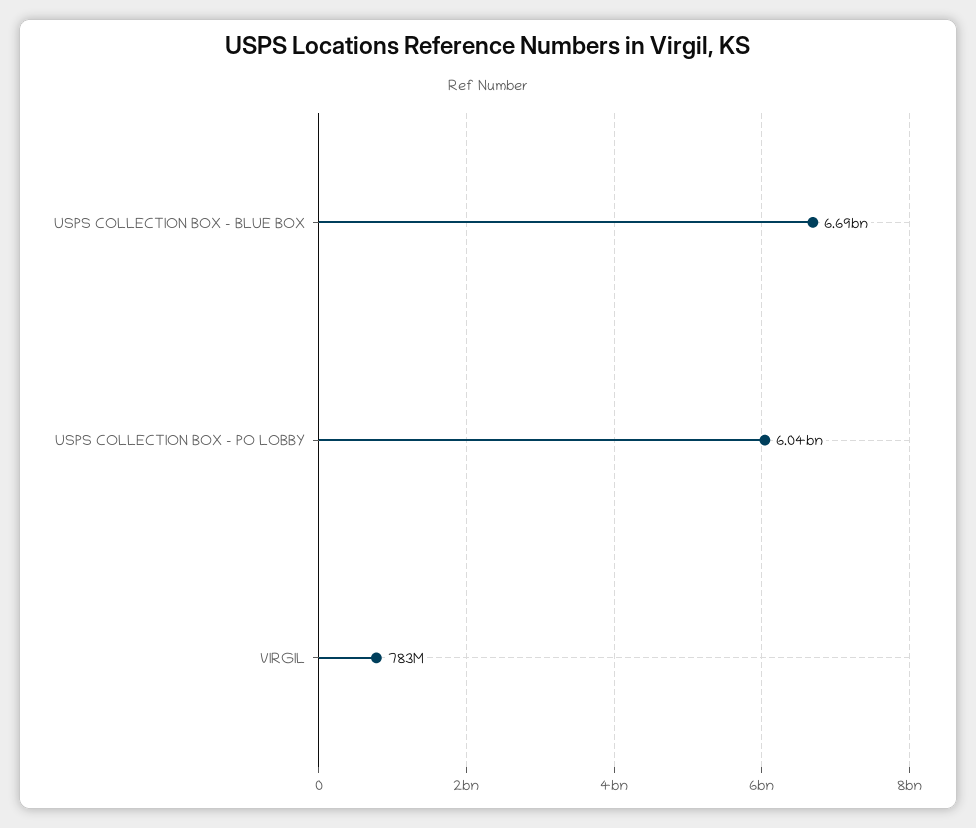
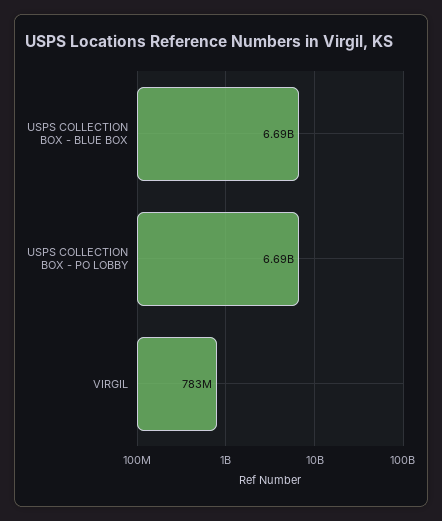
  {
    "USPS COLLECTION BOX - BLUE BOX": 6690000000,
-   "USPS COLLECTION BOX - PO LOBBY": 6040000000,
+   "USPS COLLECTION BOX - PO LOBBY": 6690000000,
    "VIRGIL": 783000000
  }

